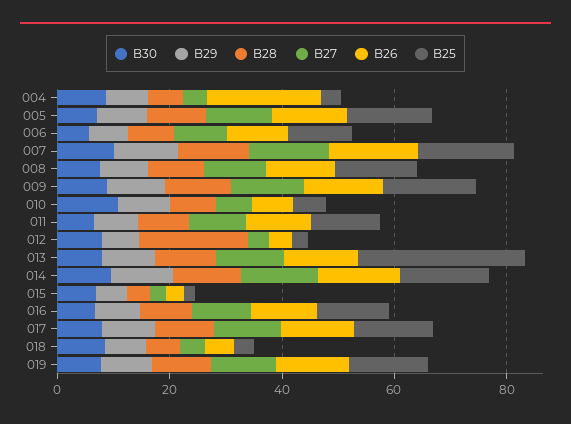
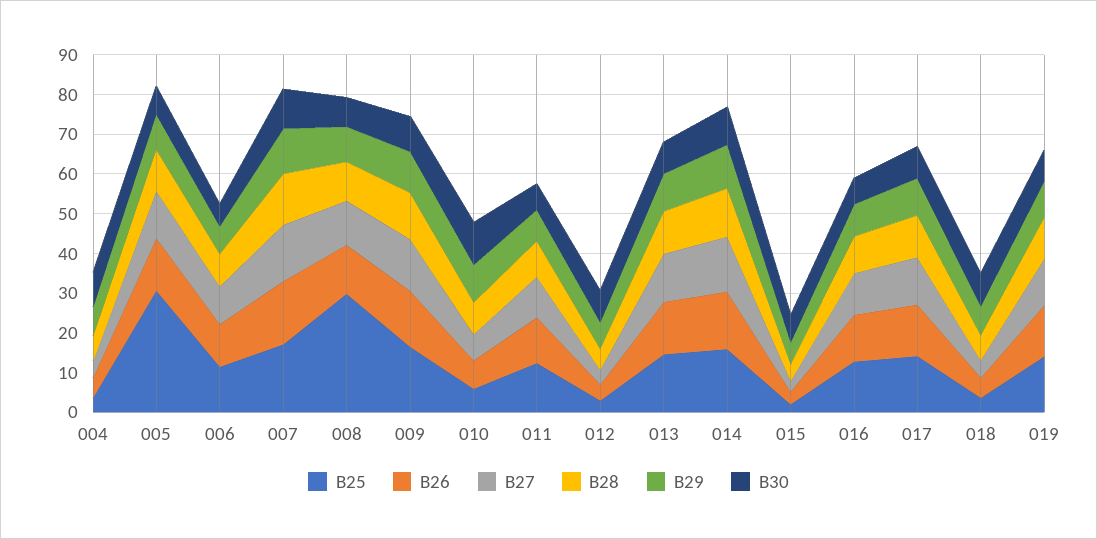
  {
    "B30": {
      "004": 7.5,
      "005": 7.5,
      "006": 5,
      "007": 10,
      "008": 7.5,
      "009": 10,
      "010": 10,
      "011": 7.5,
      "012": 7.5,
      "013": 7.5,
      "014": 10,
      "015": 7.5,
      "016": 7.5,
      "017": 7.5,
      "018": 7.5,
      "019": 7.5
    },
    "B29": {
      "004": 7.5,
      "005": 10,
      "006": 7.5,
      "007": 12.5,
      "008": 7.5,
      "009": 10,
      "010": 10,
      "011": 7.5,
      "012": 7.5,
      "013": 10,
      "014": 10,
      "015": 5,
      "016": 7.5,
      "017": 10,
      "018": 7.5,
      "019": 10
    },
    "B28": {
      "004": 5,
      "005": 10,
      "006": 7.5,
      "007": 12.5,
      "008": 10,
      "009": 12.5,
      "010": 7.5,
      "011": 10,
-     "012": 20,
+     "012": 5,
      "013": 10,
      "014": 12.5,
      "015": 5,
      "016": 10,
      "017": 10,
      "018": 5,
      "019": 10
    },
    "B27": {
      "004": 5,
      "005": 12.5,
      "006": 10,
      "007": 15,
      "008": 10,
      "009": 12.5,
      "010": 7.5,
      "011": 10,
      "012": 2.5,
      "013": 12.5,
      "014": 15,
      "015": 2.5,
      "016": 10,
      "017": 12.5,
      "018": 5,
      "019": 12.5
    },
    "B26": {
-     "004": 20,
+     "004": 5,
      "005": 12.5,
      "006": 10,
      "007": 15,
      "008": 12.5,
      "009": 15,
      "010": 7.5,
      "011": 12.5,
      "012": 5,
      "013": 12.5,
      "014": 15,
      "015": 2.5,
      "016": 12.5,
      "017": 12.5,
      "018": 5,
      "019": 12.5
    },
    "B25": {
      "004": 2.5,
-     "005": 15,
+     "005": 30,
      "006": 12.5,
      "007": 17.5,
-     "008": 15,
+     "008": 30,
      "009": 17.5,
      "010": 5,
      "011": 12.5,
      "012": 2.5,
-     "013": 30,
+     "013": 15,
      "014": 15,
      "015": 2.5,
      "016": 12.5,
      "017": 15,
      "018": 2.5,
      "019": 15
    }
  }

